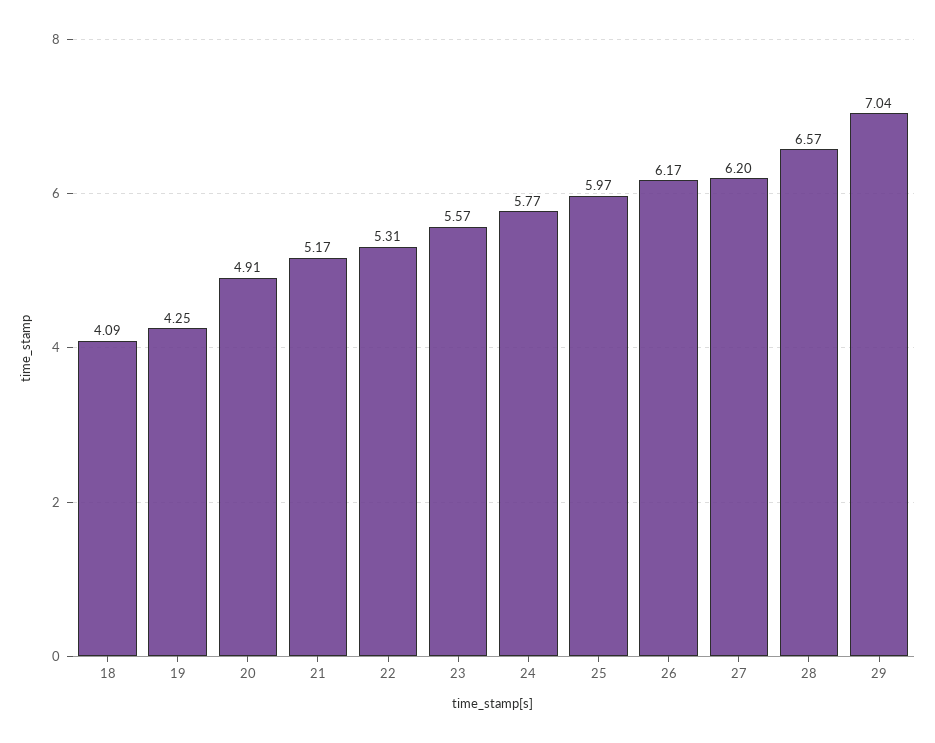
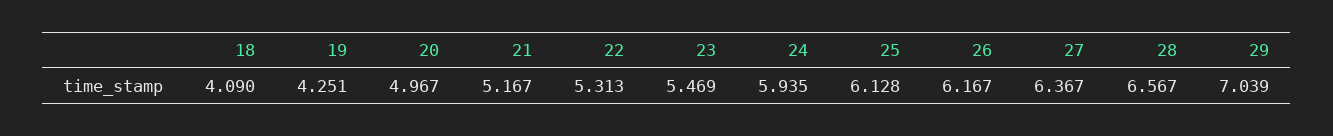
  {
    "18": 4.09,
    "19": 4.251,
-   "20": 4.91,
+   "20": 4.967,
    "21": 5.167,
    "22": 5.313,
-   "23": 5.57,
+   "23": 5.469,
-   "24": 5.77,
+   "24": 5.935,
-   "25": 5.97,
+   "25": 6.128,
    "26": 6.167,
-   "27": 6.2,
+   "27": 6.367,
    "28": 6.567,
    "29": 7.039
  }

